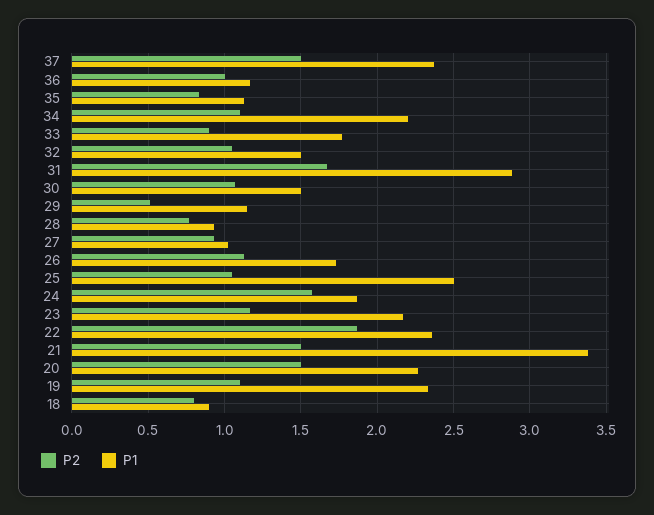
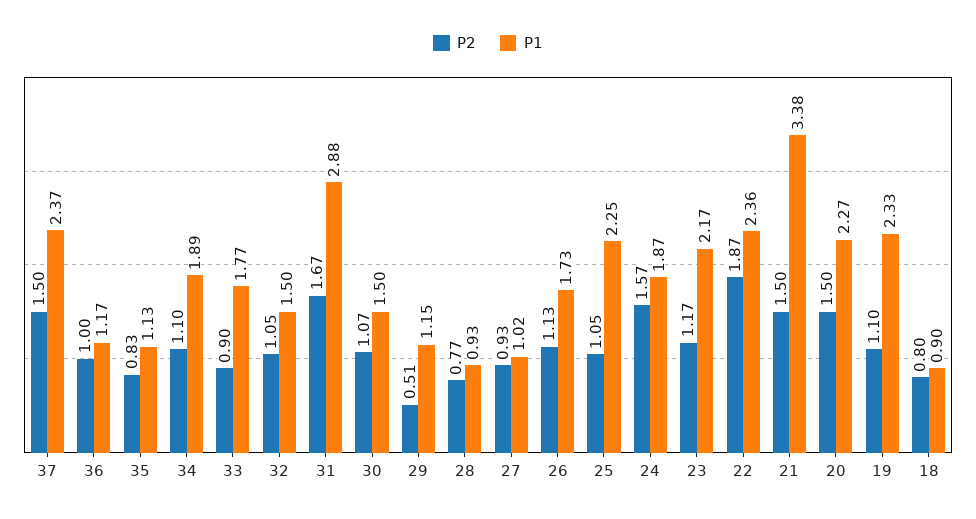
  {
    "P2": {
      "37": 1.5,
      "36": 1,
      "35": 0.83,
      "34": 1.1,
      "33": 0.9,
      "32": 1.05,
      "31": 1.67,
      "30": 1.07,
      "29": 0.51,
      "28": 0.77,
      "27": 0.93,
      "26": 1.13,
      "25": 1.05,
      "24": 1.57,
      "23": 1.17,
      "22": 1.87,
      "21": 1.5,
      "20": 1.5,
      "19": 1.1,
      "18": 0.8
    },
    "P1": {
      "37": 2.37,
      "36": 1.17,
      "35": 1.13,
-     "34": 2.2,
+     "34": 1.89,
      "33": 1.77,
      "32": 1.5,
      "31": 2.88,
      "30": 1.5,
      "29": 1.15,
      "28": 0.93,
      "27": 1.02,
      "26": 1.73,
-     "25": 2.5,
+     "25": 2.25,
      "24": 1.87,
      "23": 2.17,
      "22": 2.36,
      "21": 3.38,
      "20": 2.27,
      "19": 2.33,
      "18": 0.9
    }
  }

